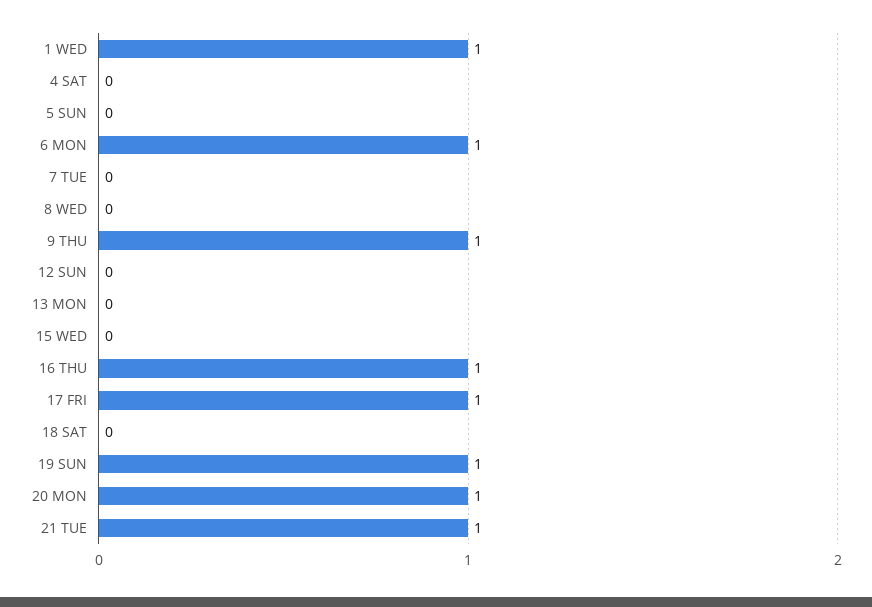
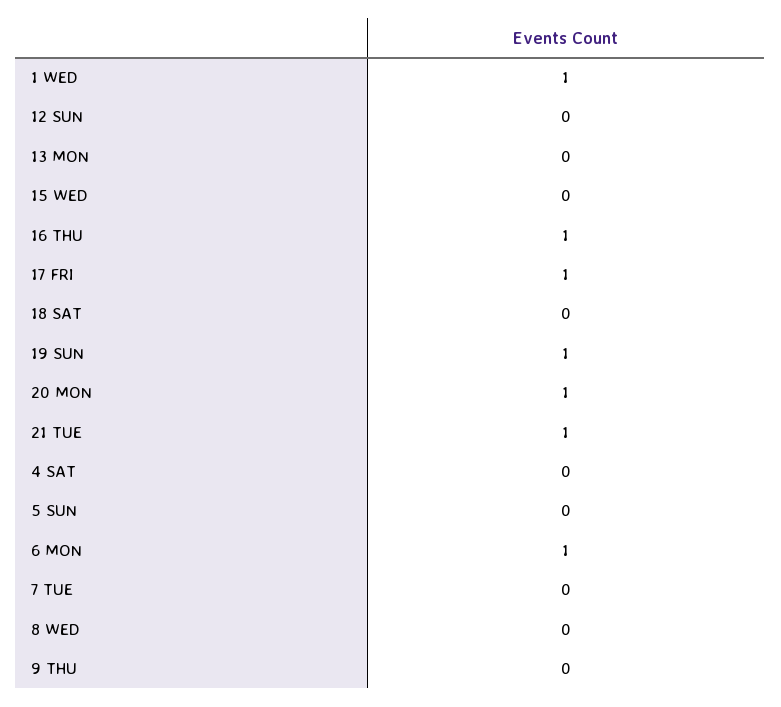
  {
    "1 WED": 1,
    "4 SAT": 0,
    "5 SUN": 0,
    "6 MON": 1,
    "7 TUE": 0,
    "8 WED": 0,
-   "9 THU": 1,
+   "9 THU": 0,
    "12 SUN": 0,
    "13 MON": 0,
    "15 WED": 0,
    "16 THU": 1,
    "17 FRI": 1,
    "18 SAT": 0,
    "19 SUN": 1,
    "20 MON": 1,
    "21 TUE": 1
  }

